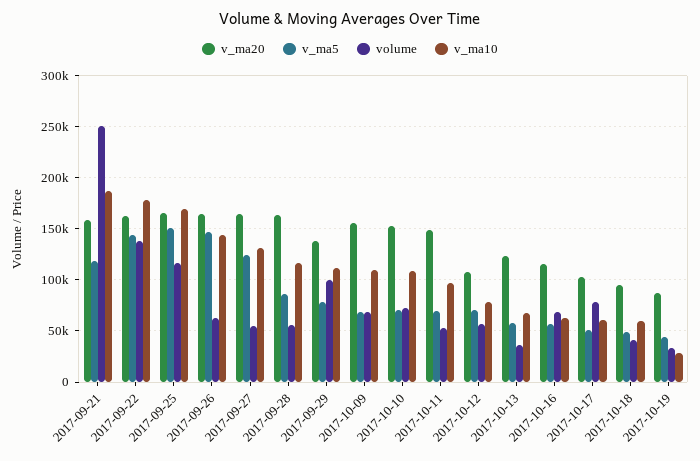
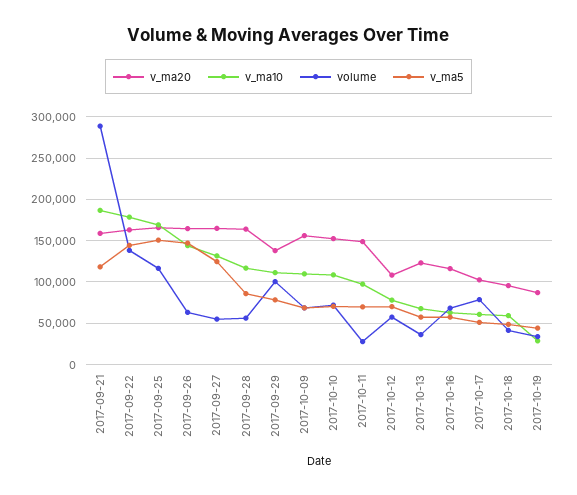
  {
    "v_ma20": {
      "2017-09-21": 160000,
      "2017-09-22": 160000,
      "2017-09-25": 170000,
      "2017-09-26": 160000,
      "2017-09-27": 160000,
      "2017-09-28": 160000,
      "2017-09-29": 140000,
      "2017-10-09": 160000,
      "2017-10-10": 150000,
      "2017-10-11": 150000,
      "2017-10-12": 110000,
      "2017-10-13": 120000,
      "2017-10-16": 120000,
      "2017-10-17": 100000,
      "2017-10-18": 100000,
      "2017-10-19": 90000
    },
    "v_ma5": {
      "2017-09-21": 120000,
      "2017-09-22": 140000,
      "2017-09-25": 150000,
      "2017-09-26": 150000,
      "2017-09-27": 120000,
      "2017-09-28": 90000,
      "2017-09-29": 80000,
      "2017-10-09": 70000,
      "2017-10-10": 70000,
      "2017-10-11": 70000,
      "2017-10-12": 70000,
      "2017-10-13": 60000,
      "2017-10-16": 60000,
      "2017-10-17": 50000,
      "2017-10-18": 50000,
      "2017-10-19": 40000
    },
    "volume": {
-     "2017-09-21": 250000,
+     "2017-09-21": 290000,
      "2017-09-22": 140000,
      "2017-09-25": 120000,
      "2017-09-26": 60000,
      "2017-09-27": 60000,
      "2017-09-28": 60000,
      "2017-09-29": 100000,
      "2017-10-09": 70000,
      "2017-10-10": 70000,
-     "2017-10-11": 50000,
+     "2017-10-11": 30000,
      "2017-10-12": 60000,
      "2017-10-13": 40000,
      "2017-10-16": 70000,
      "2017-10-17": 80000,
      "2017-10-18": 40000,
      "2017-10-19": 30000
    },
    "v_ma10": {
      "2017-09-21": 190000,
      "2017-09-22": 180000,
      "2017-09-25": 170000,
      "2017-09-26": 140000,
      "2017-09-27": 130000,
      "2017-09-28": 120000,
      "2017-09-29": 110000,
      "2017-10-09": 110000,
      "2017-10-10": 110000,
      "2017-10-11": 100000,
      "2017-10-12": 80000,
      "2017-10-13": 70000,
      "2017-10-16": 60000,
      "2017-10-17": 60000,
      "2017-10-18": 60000,
      "2017-10-19": 30000
    }
  }

